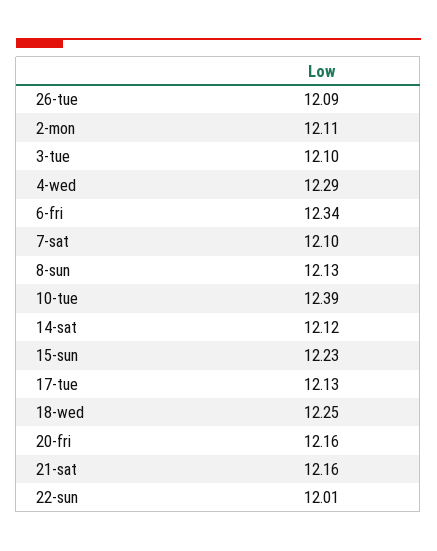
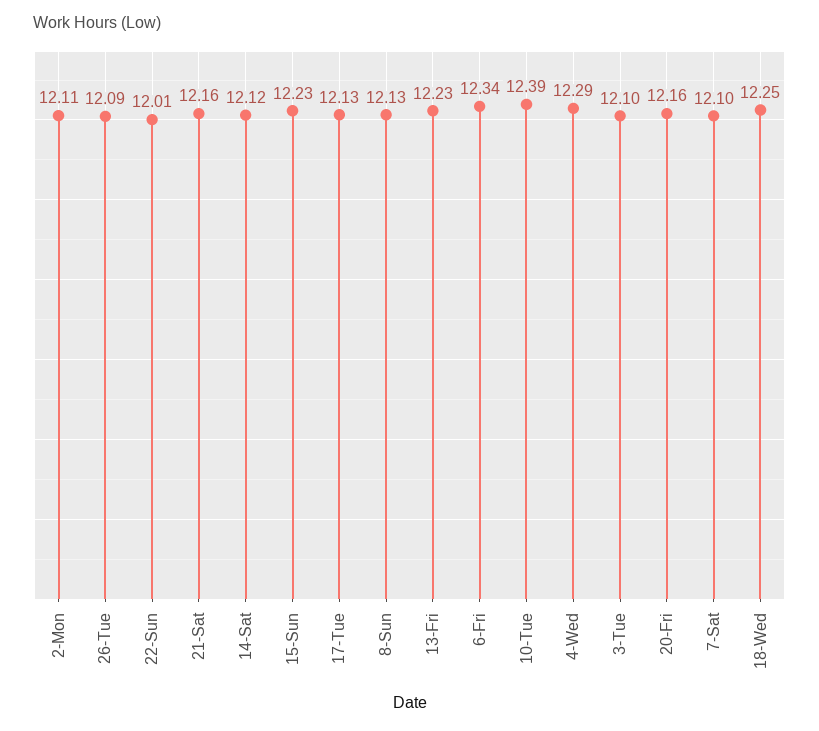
  {
    "26-tue": 12.09,
    "2-mon": 12.11,
    "3-tue": 12.1,
    "4-wed": 12.29,
    "6-fri": 12.34,
    "7-sat": 12.1,
    "8-sun": 12.13,
    "10-tue": 12.39,
    "14-sat": 12.12,
    "15-sun": 12.23,
    "17-tue": 12.13,
    "18-wed": 12.25,
    "20-fri": 12.16,
    "21-sat": 12.16,
-   "22-sun": 12.01
+   "22-sun": 12.01,
+   "13-Fri": 12.23
  }

